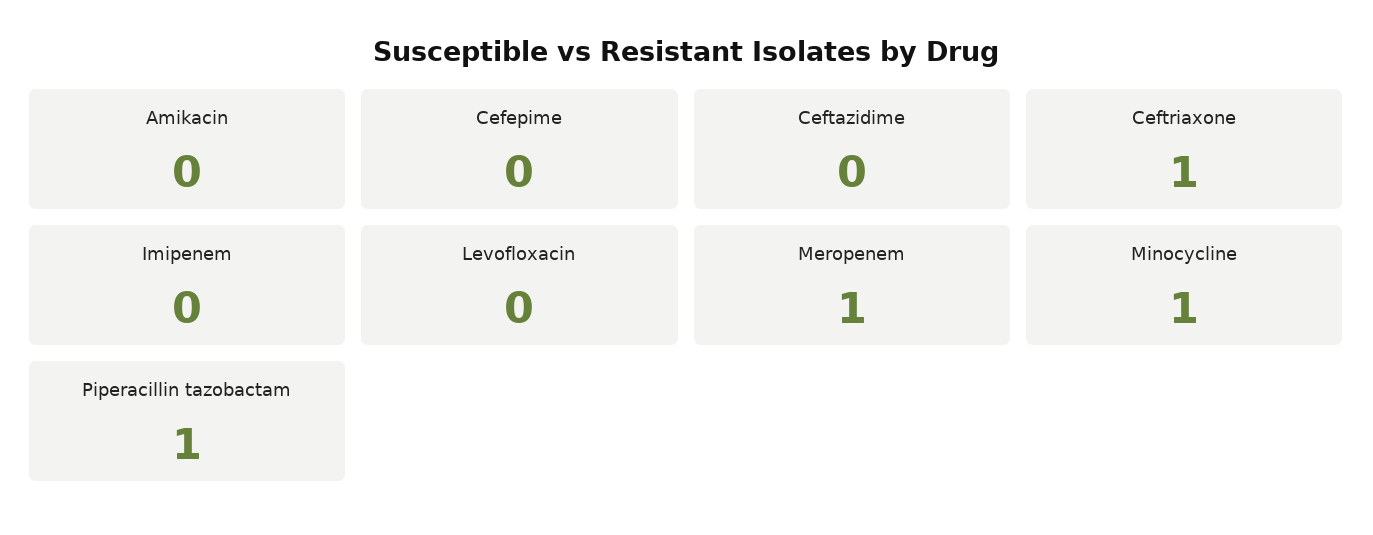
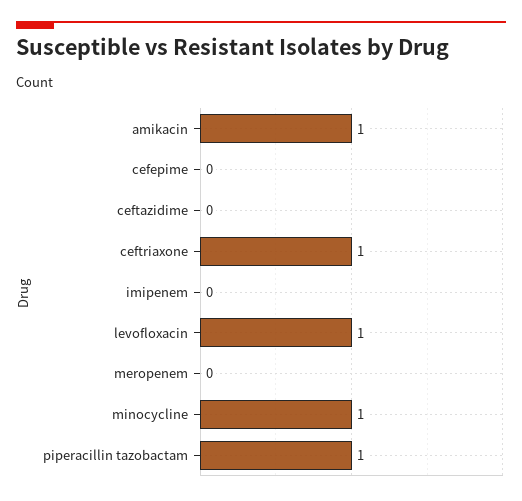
  {
-   "Amikacin": 0,
+   "Amikacin": 1,
    "Cefepime": 0,
    "Ceftazidime": 0,
    "Ceftriaxone": 1,
    "Imipenem": 0,
-   "Levofloxacin": 0,
+   "Levofloxacin": 1,
-   "Meropenem": 1,
+   "Meropenem": 0,
    "Minocycline": 1,
    "Piperacillin tazobactam": 1
  }

